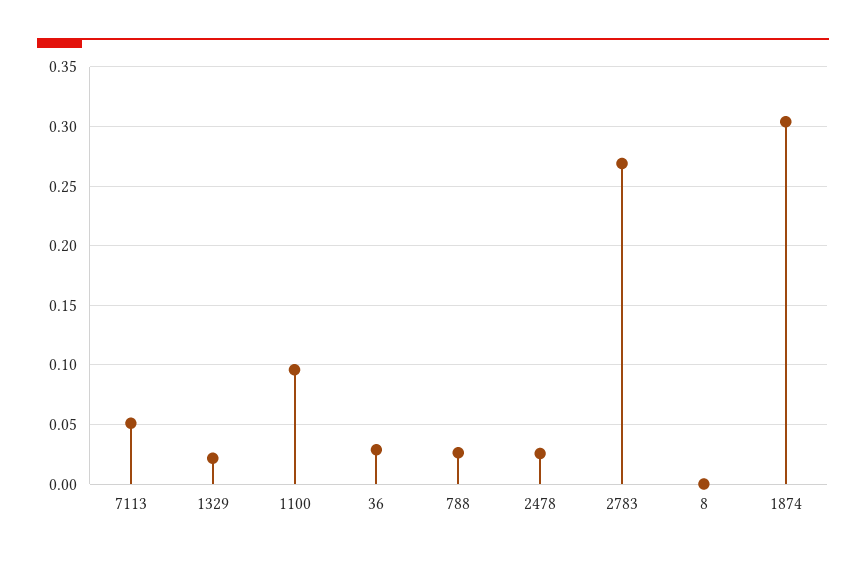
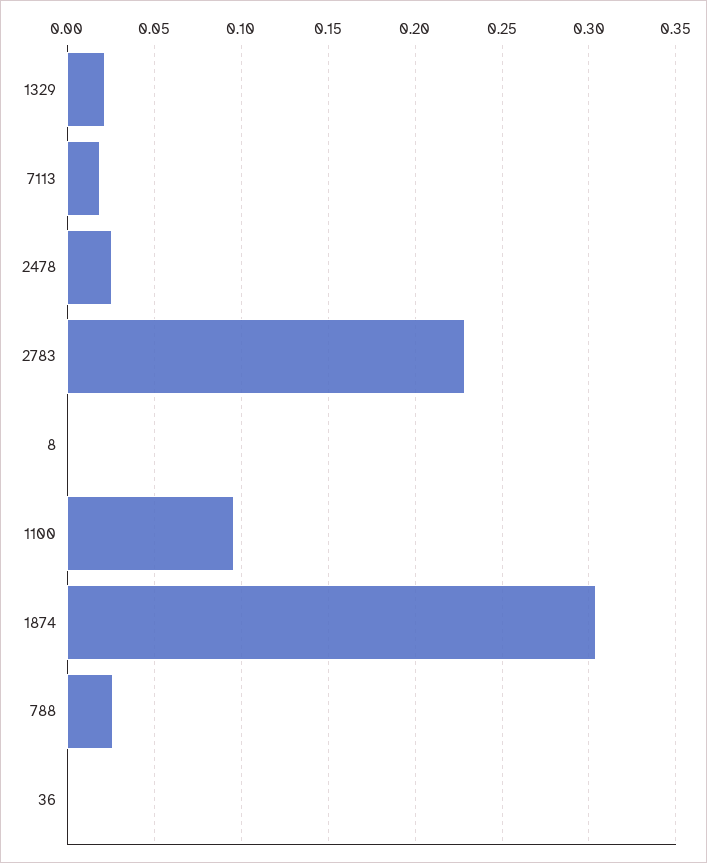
  {
-   "7113": 0.05,
+   "7113": 0.02,
    "1329": 0.02,
    "1100": 0.095,
-   "36": 0.03,
+   "36": 0,
    "788": 0.025,
    "2478": 0.025,
-   "2783": 0.27,
+   "2783": 0.23,
    "8": 0,
    "1874": 0.305
  }

